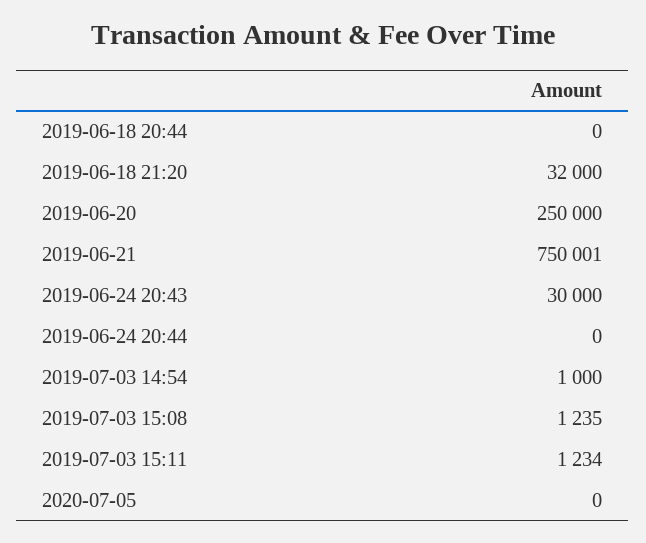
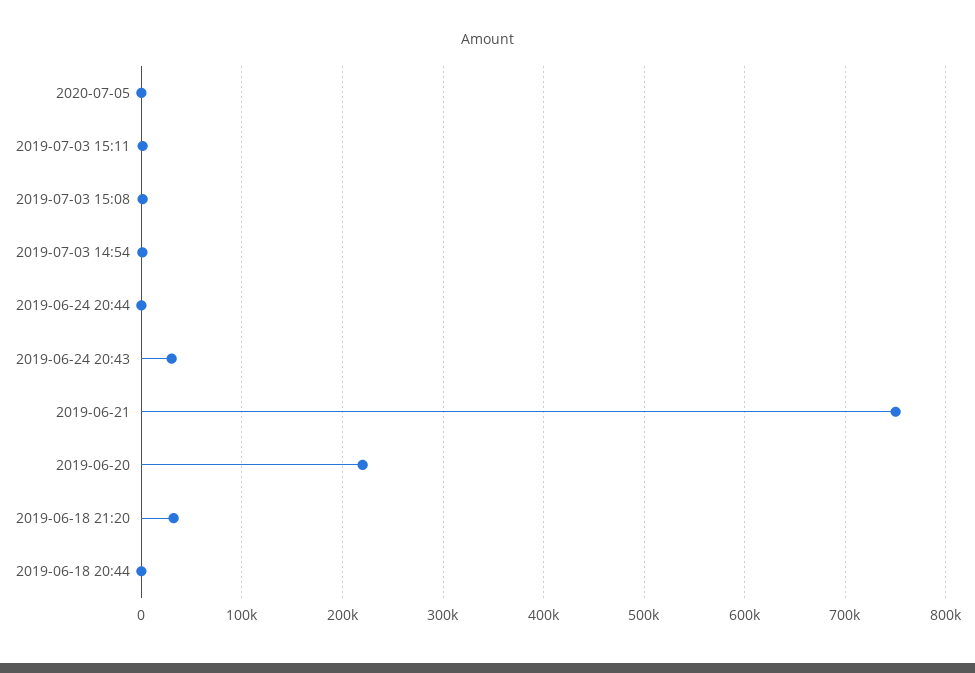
  {
    "2019-06-18 20:44": 0,
    "2019-06-18 21:20": 32000,
-   "2019-06-20": 250000,
+   "2019-06-20": 220000,
    "2019-06-21": 750001,
    "2019-06-24 20:43": 30000,
    "2019-06-24 20:44": 0,
    "2019-07-03 14:54": 1000,
    "2019-07-03 15:08": 1235,
    "2019-07-03 15:11": 1234,
    "2020-07-05": 0
  }

